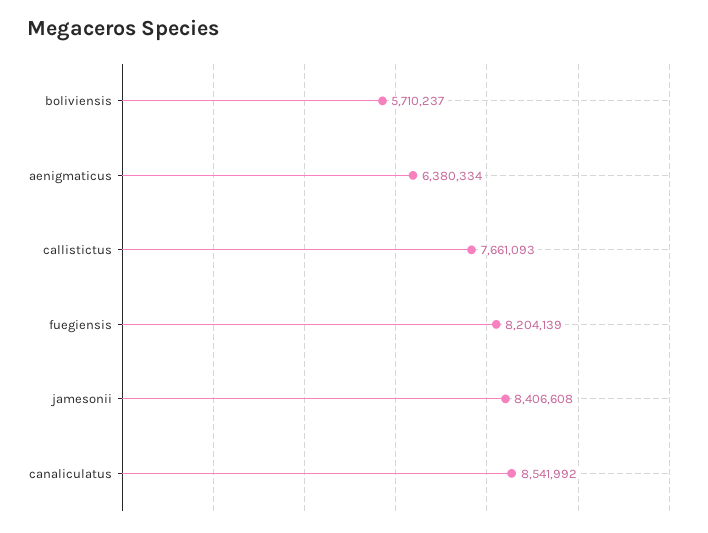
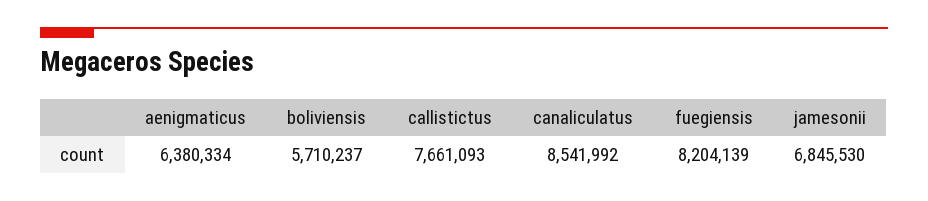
  {
    "boliviensis": 5710237,
    "aenigmaticus": 6380334,
    "callistictus": 7661093,
    "fuegiensis": 8204139,
-   "jamesonii": 8406608,
+   "jamesonii": 6845530,
    "canaliculatus": 8541992
  }

